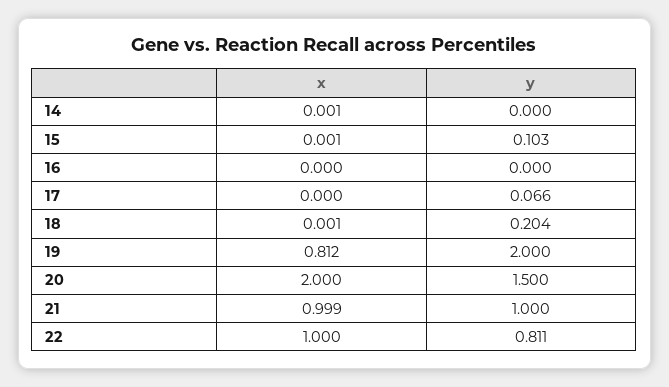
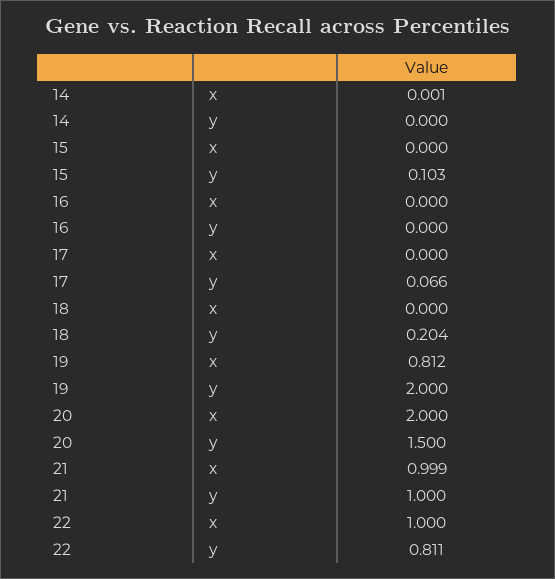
  {
    "x": {
      "14": 0.001,
-     "15": 0.001,
+     "15": 0,
      "16": 0,
      "17": 0,
-     "18": 0.001,
+     "18": 0,
      "19": 0.812,
      "20": 2,
      "21": 0.999,
      "22": 1
    },
    "y": {
      "14": 0,
      "15": 0.103,
      "16": 0,
      "17": 0.066,
      "18": 0.204,
      "19": 2,
      "20": 1.5,
      "21": 1,
      "22": 0.811
    }
  }

